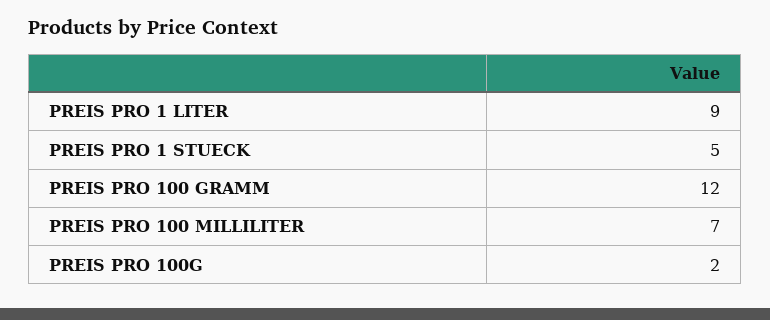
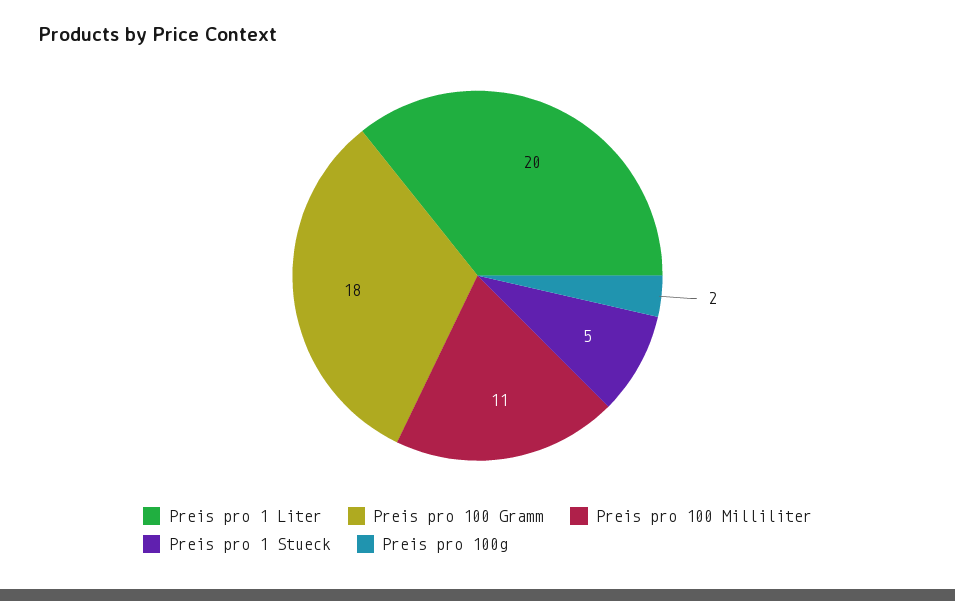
  {
-   "PREIS PRO 1 LITER": 9,
+   "PREIS PRO 1 LITER": 20,
    "PREIS PRO 1 STUECK": 5,
-   "PREIS PRO 100 GRAMM": 12,
+   "PREIS PRO 100 GRAMM": 18,
-   "PREIS PRO 100 MILLILITER": 7,
+   "PREIS PRO 100 MILLILITER": 11,
    "PREIS PRO 100G": 2
  }

